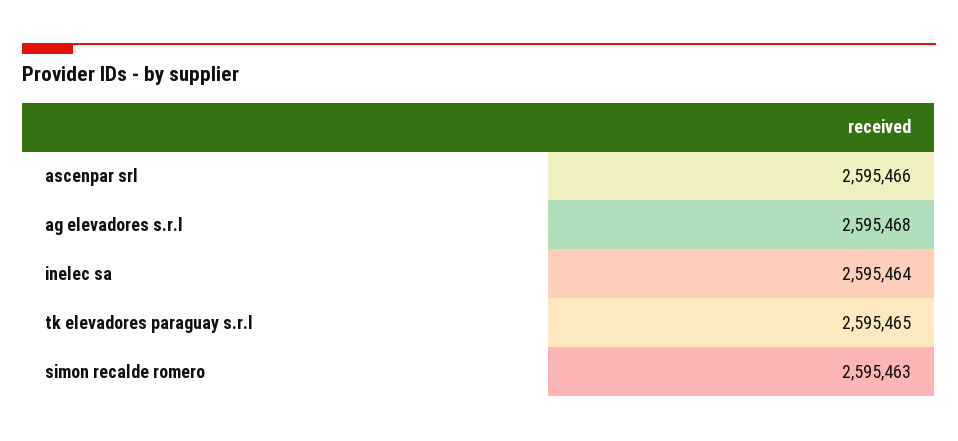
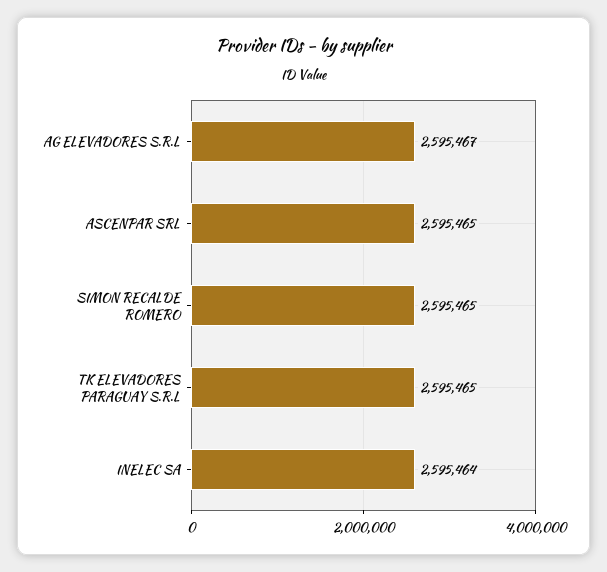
  {
-   "ascenpar srl": 2595466,
+   "ascenpar srl": 2595465,
-   "ag elevadores s.r.l": 2595468,
+   "ag elevadores s.r.l": 2595467,
    "inelec sa": 2595464,
    "tk elevadores paraguay s.r.l": 2595465,
-   "simon recalde romero": 2595463
+   "simon recalde romero": 2595465
  }

